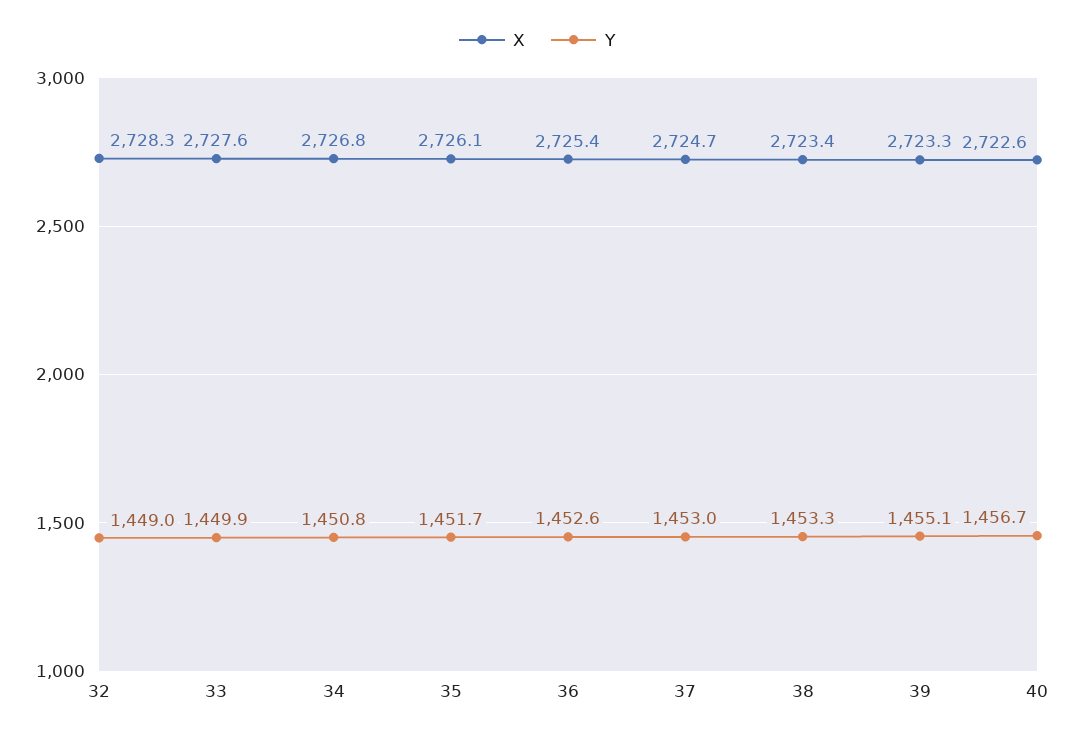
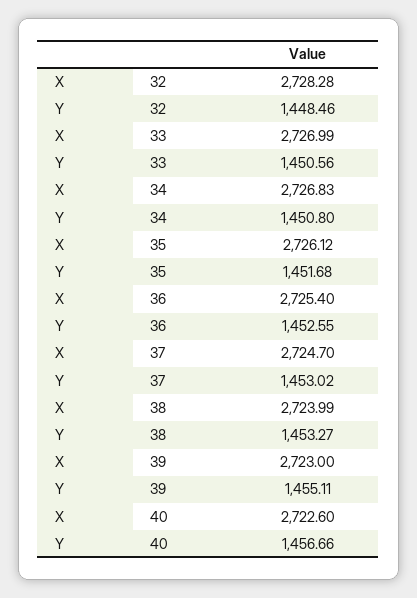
  {
    "X": {
      "32": 2728.28,
-     "33": 2727.6,
+     "33": 2726.99,
      "34": 2726.83,
      "35": 2726.12,
      "36": 2725.4,
      "37": 2724.7,
-     "38": 2723.4,
+     "38": 2723.99,
-     "39": 2723.3,
+     "39": 2723,
      "40": 2722.6
    },
    "Y": {
-     "32": 1449,
+     "32": 1448.46,
-     "33": 1449.9,
+     "33": 1450.56,
      "34": 1450.8,
      "35": 1451.68,
      "36": 1452.55,
      "37": 1453.02,
      "38": 1453.27,
      "39": 1455.11,
      "40": 1456.66
    }
  }

